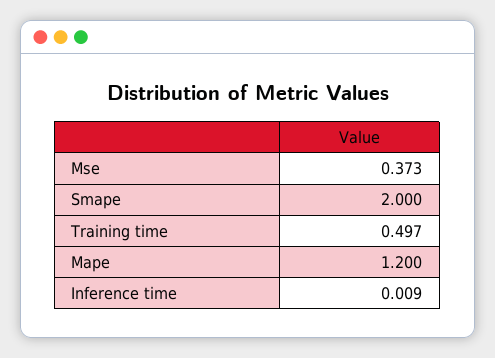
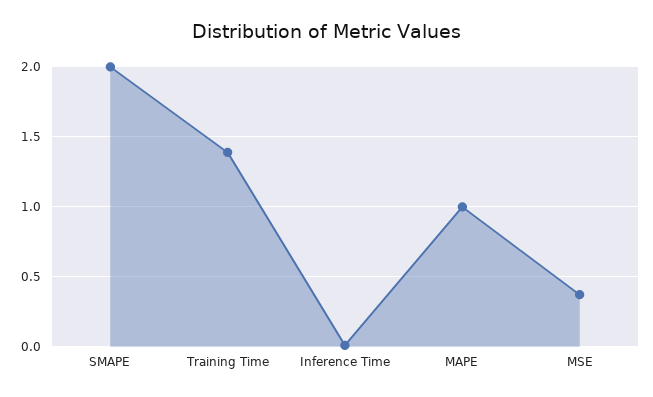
  {
    "Mse": 0.373,
    "Smape": 2,
-   "Training time": 0.497,
+   "Training time": 1.4,
-   "Mape": 1.2,
+   "Mape": 1,
    "Inference time": 0.009
  }

